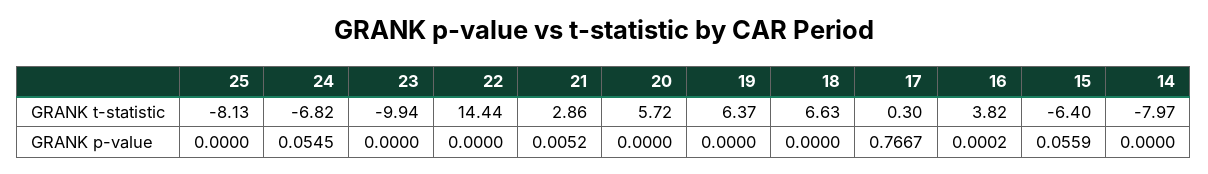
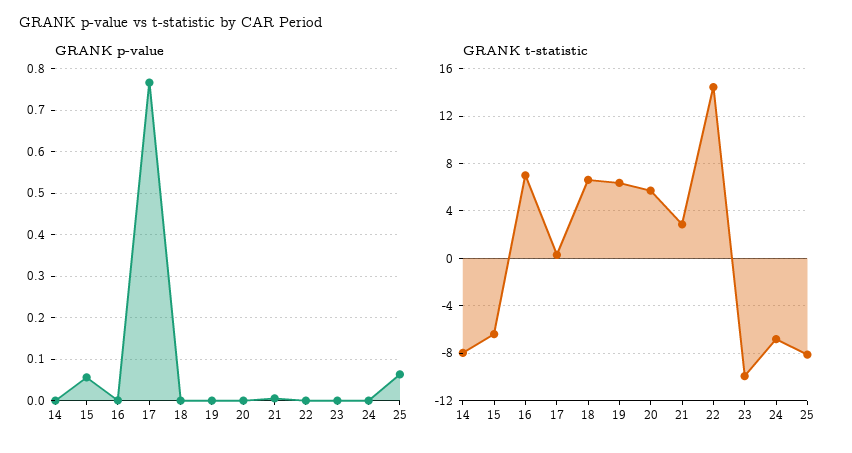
  {
    "GRANK t-statistic": {
      "25": -8.13,
      "24": -6.82,
      "23": -9.94,
      "22": 14.44,
      "21": 2.86,
      "20": 5.72,
      "19": 6.37,
      "18": 6.63,
      "17": 0.3,
-     "16": 3.82,
+     "16": 7,
      "15": -6.4,
      "14": -7.97
    },
    "GRANK p-value": {
-     "25": 0,
+     "25": 0.06,
-     "24": 0.0545,
+     "24": 0,
      "23": 0,
      "22": 0,
      "21": 0.0052,
      "20": 0,
      "19": 0,
      "18": 0,
      "17": 0.7667,
      "16": 0.0002,
      "15": 0.0559,
      "14": 0
    }
  }

